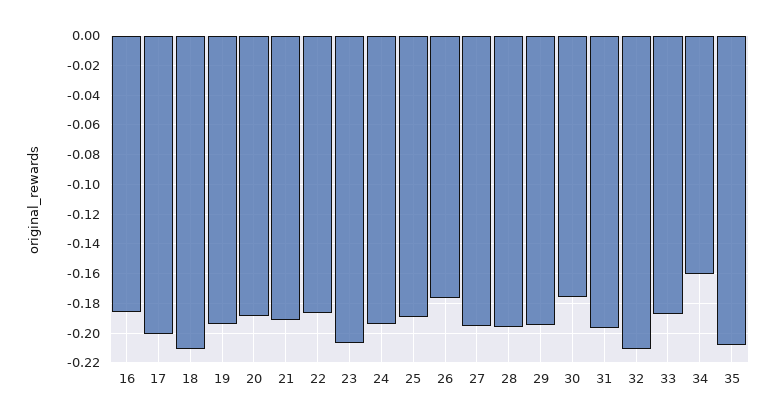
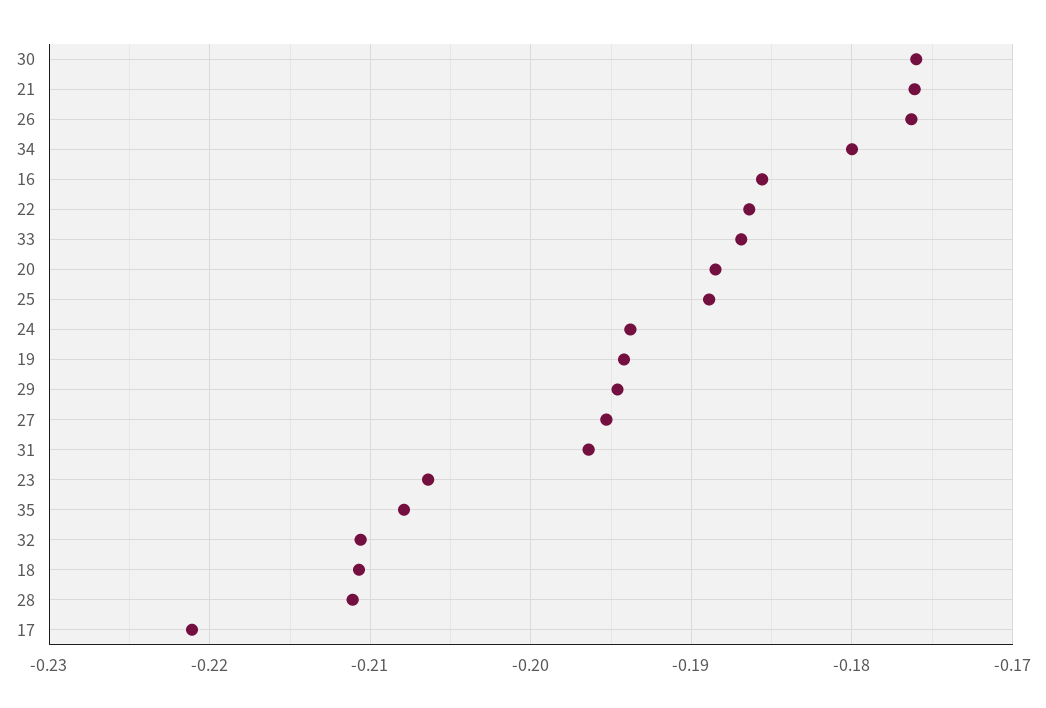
  {
    "16": -0.186,
-   "17": -0.2,
+   "17": -0.221,
    "18": -0.211,
    "19": -0.194,
    "20": -0.189,
-   "21": -0.19,
+   "21": -0.176,
    "22": -0.186,
    "23": -0.206,
    "24": -0.194,
    "25": -0.189,
    "26": -0.176,
    "27": -0.195,
-   "28": -0.195,
+   "28": -0.211,
    "29": -0.195,
    "30": -0.176,
    "31": -0.196,
    "32": -0.211,
    "33": -0.187,
-   "34": -0.16,
+   "34": -0.18,
    "35": -0.208
  }

